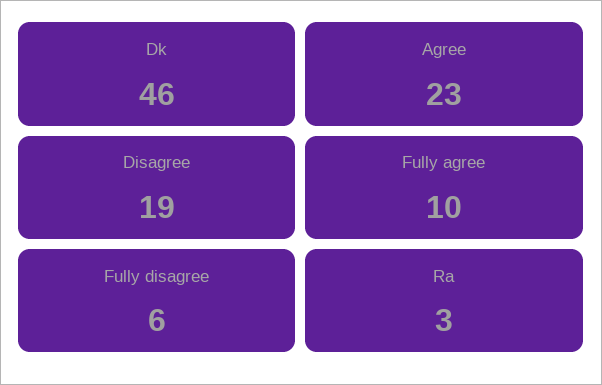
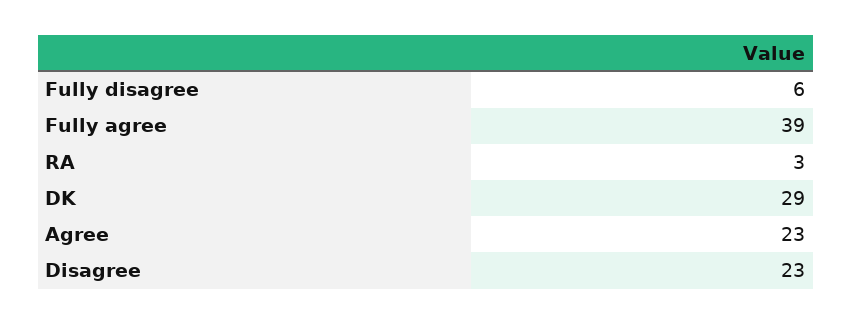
  {
-   "Dk": 46,
+   "Dk": 29,
    "Agree": 23,
-   "Disagree": 19,
+   "Disagree": 23,
-   "Fully agree": 10,
+   "Fully agree": 39,
    "Fully disagree": 6,
    "Ra": 3
  }

